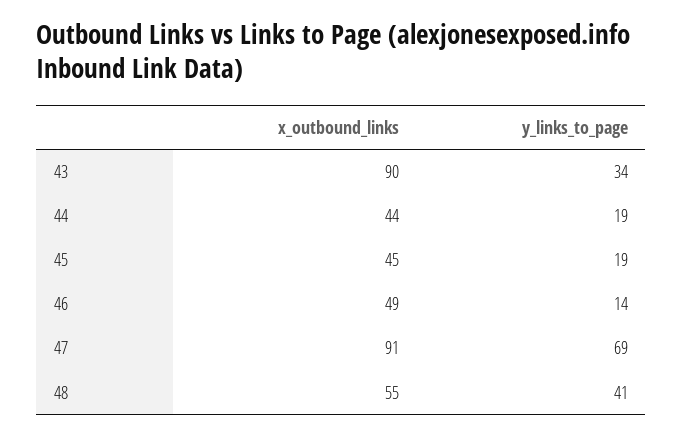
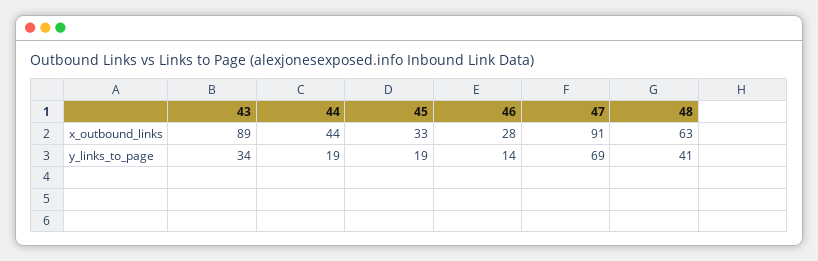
  {
    "x_outbound_links": {
-     "43": 90,
+     "43": 89,
      "44": 44,
-     "45": 45,
+     "45": 33,
-     "46": 49,
+     "46": 28,
      "47": 91,
-     "48": 55
+     "48": 63
    },
    "y_links_to_page": {
      "43": 34,
      "44": 19,
      "45": 19,
      "46": 14,
      "47": 69,
      "48": 41
    }
  }

